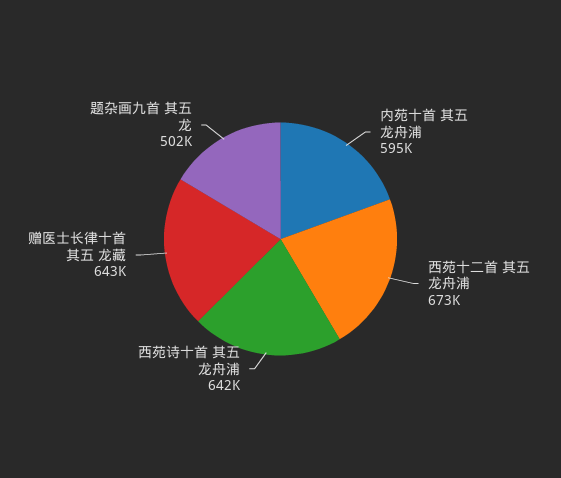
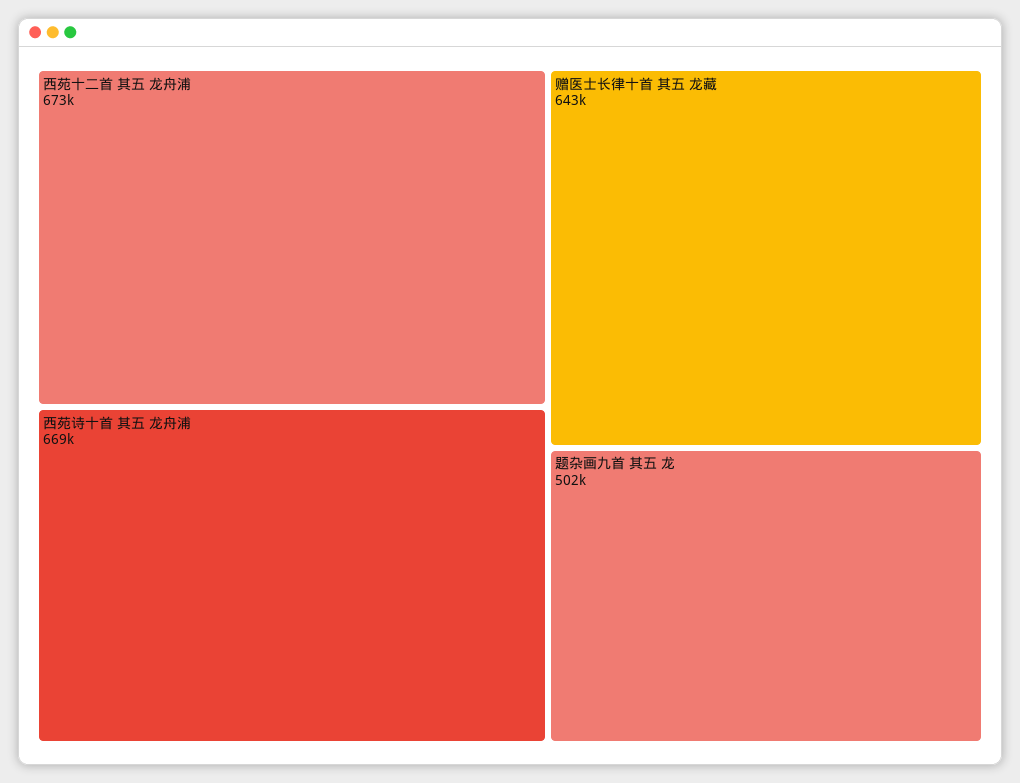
  {
-   "内苑十首 其五 龙舟浦": 595000,
    "西苑十二首 其五 龙舟浦": 673000,
-   "西苑诗十首 其五 龙舟浦": 642000,
+   "西苑诗十首 其五 龙舟浦": 669000,
    "赠医士长律十首 其五 龙藏": 643000,
    "题杂画九首 其五 龙": 502000
  }

